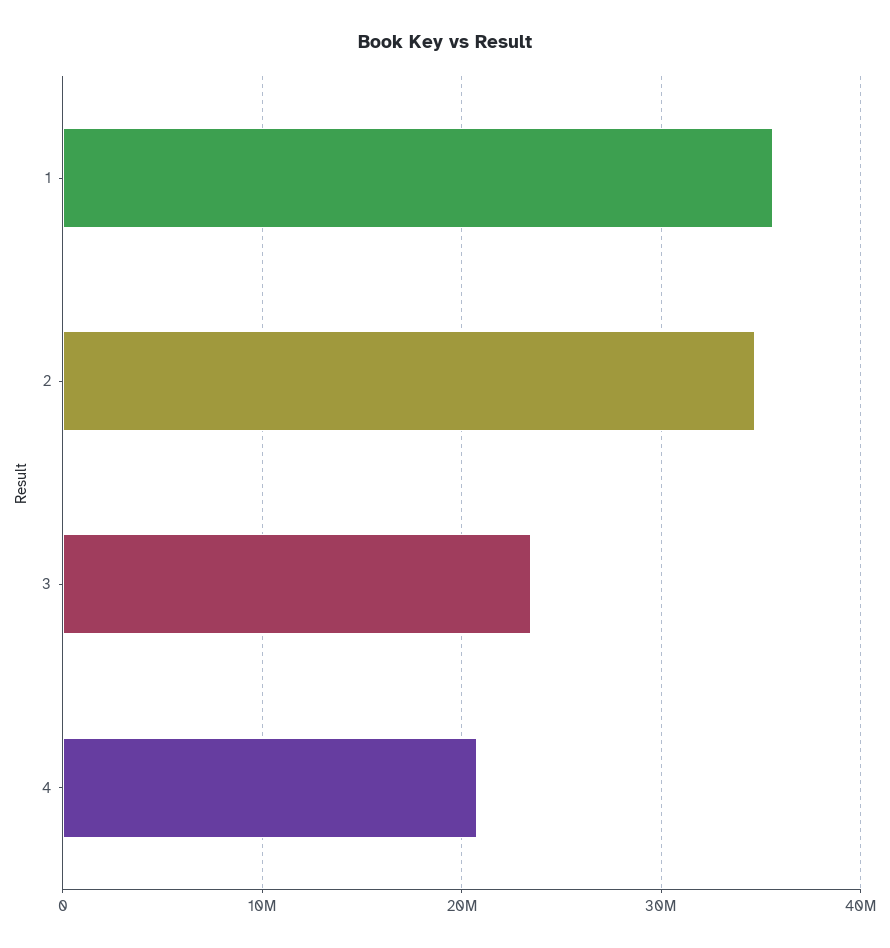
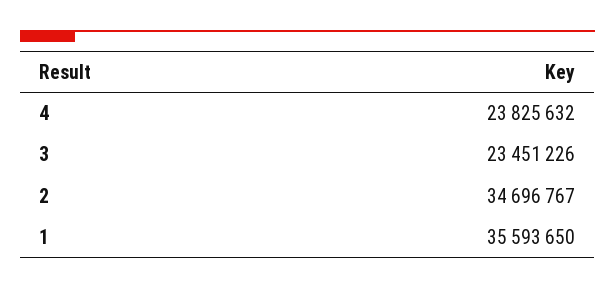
  {
    "1": 35593650,
    "2": 34696767,
    "3": 23451226,
-   "4": 21000000
+   "4": 23825632
  }

